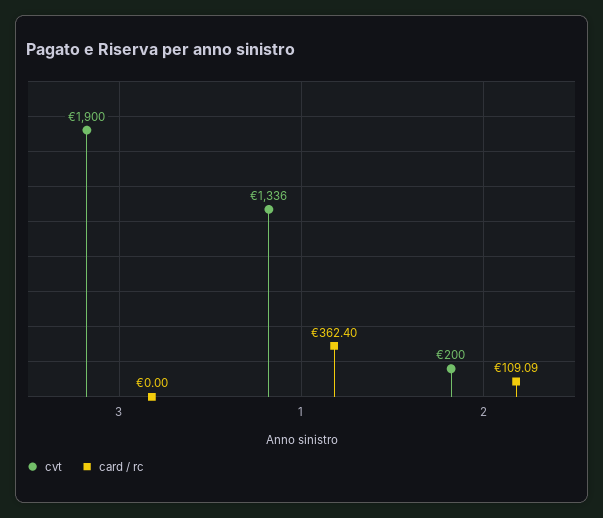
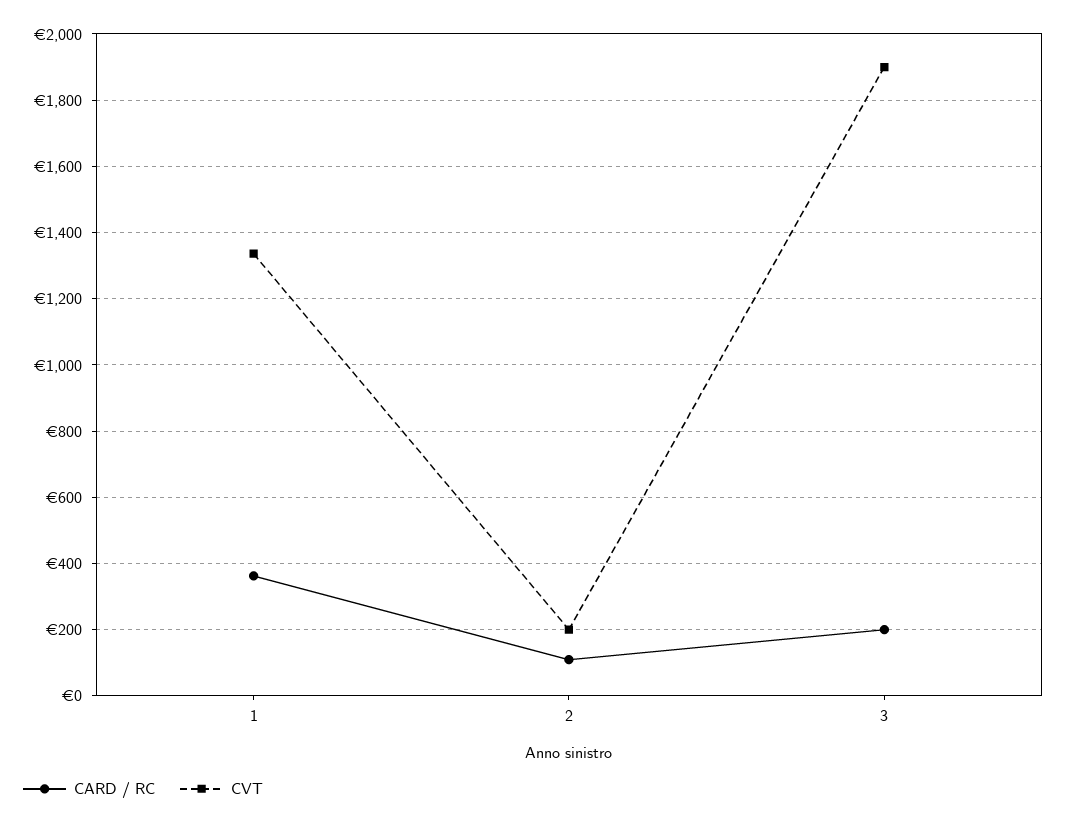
  {
    "cvt": {
      "3": 1900,
      "1": 1336,
      "2": 200
    },
    "card / rc": {
-     "3": 0,
+     "3": 200,
      "1": 362.4,
      "2": 109.09
    }
  }

